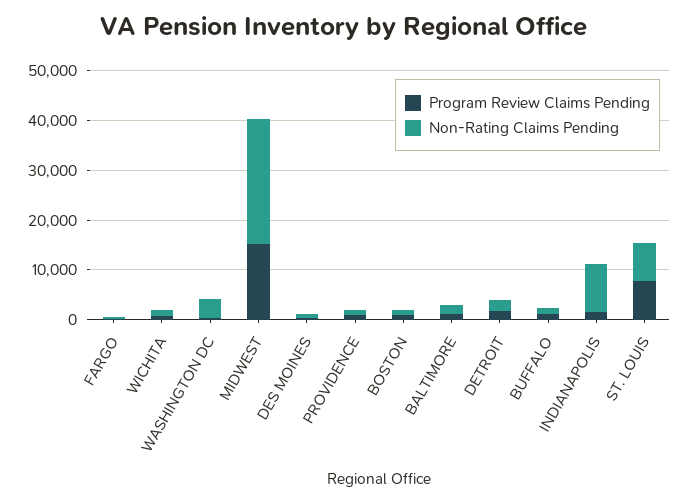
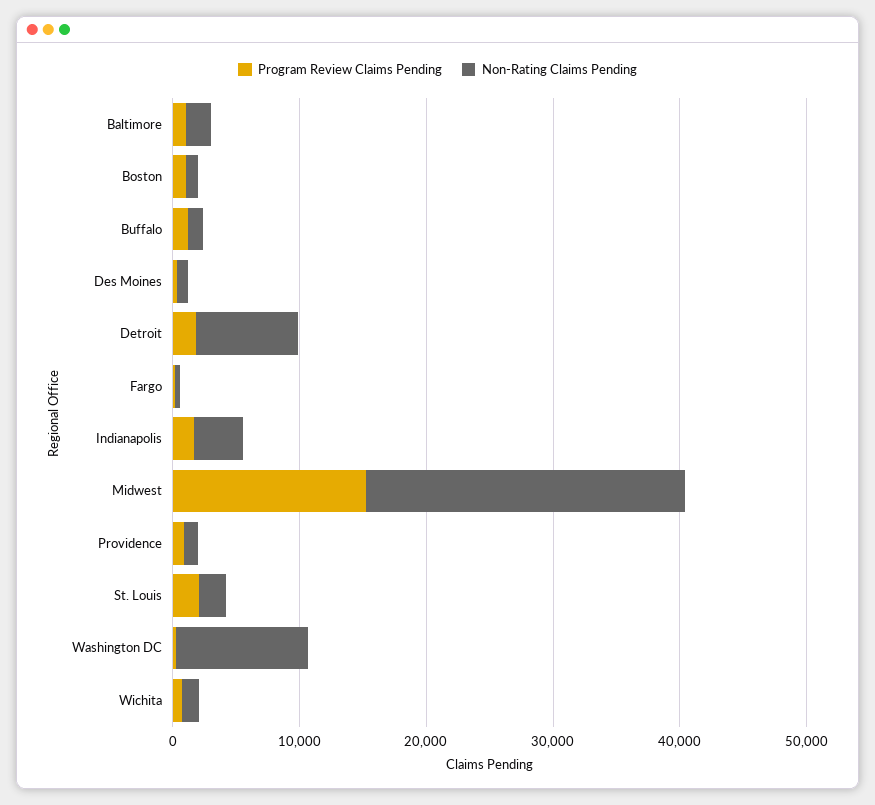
  {
    "Program Review Claims Pending": {
      "FARGO": 0,
      "WICHITA": 0,
      "WASHINGTON DC": 0,
      "MIDWEST": 16000,
      "DES MOINES": 0,
      "PROVIDENCE": 0,
      "BOSTON": 2000,
      "BALTIMORE": 2000,
      "DETROIT": 2000,
      "BUFFALO": 2000,
      "INDIANAPOLIS": 2000,
-     "ST. LOUIS": 8000
+     "ST. LOUIS": 2000
    },
    "Non-Rating Claims Pending": {
      "FARGO": 0,
      "WICHITA": 2000,
-     "WASHINGTON DC": 4000,
+     "WASHINGTON DC": 10000,
      "MIDWEST": 26000,
      "DES MOINES": 0,
      "PROVIDENCE": 2000,
      "BOSTON": 0,
      "BALTIMORE": 2000,
-     "DETROIT": 2000,
+     "DETROIT": 8000,
      "BUFFALO": 2000,
-     "INDIANAPOLIS": 10000,
+     "INDIANAPOLIS": 4000,
-     "ST. LOUIS": 8000
+     "ST. LOUIS": 2000
    }
  }

